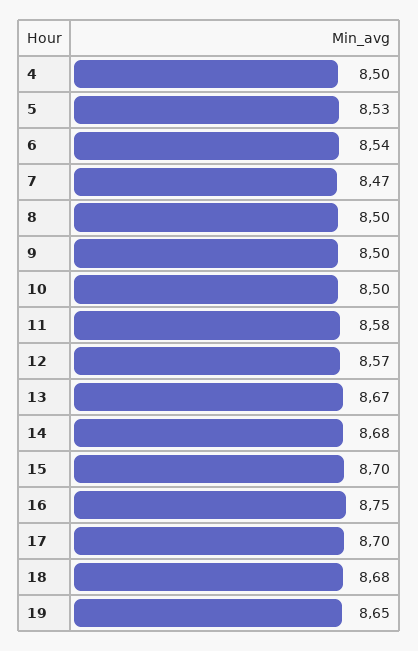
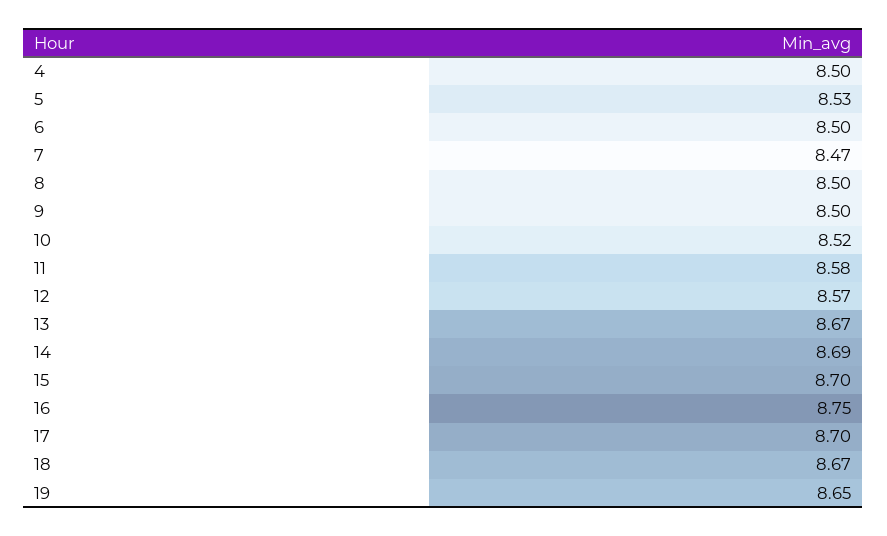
  {
    "4": 8.5,
    "5": 8.53,
-   "6": 8.54,
+   "6": 8.5,
    "7": 8.47,
    "8": 8.5,
    "9": 8.5,
-   "10": 8.5,
+   "10": 8.52,
    "11": 8.58,
    "12": 8.57,
    "13": 8.67,
-   "14": 8.68,
+   "14": 8.69,
    "15": 8.7,
    "16": 8.75,
    "17": 8.7,
-   "18": 8.68,
+   "18": 8.67,
    "19": 8.65
  }

